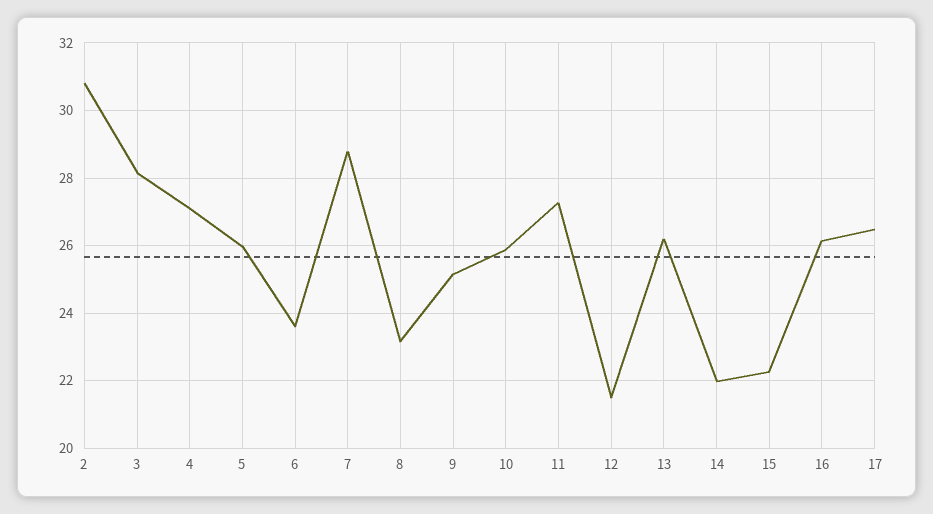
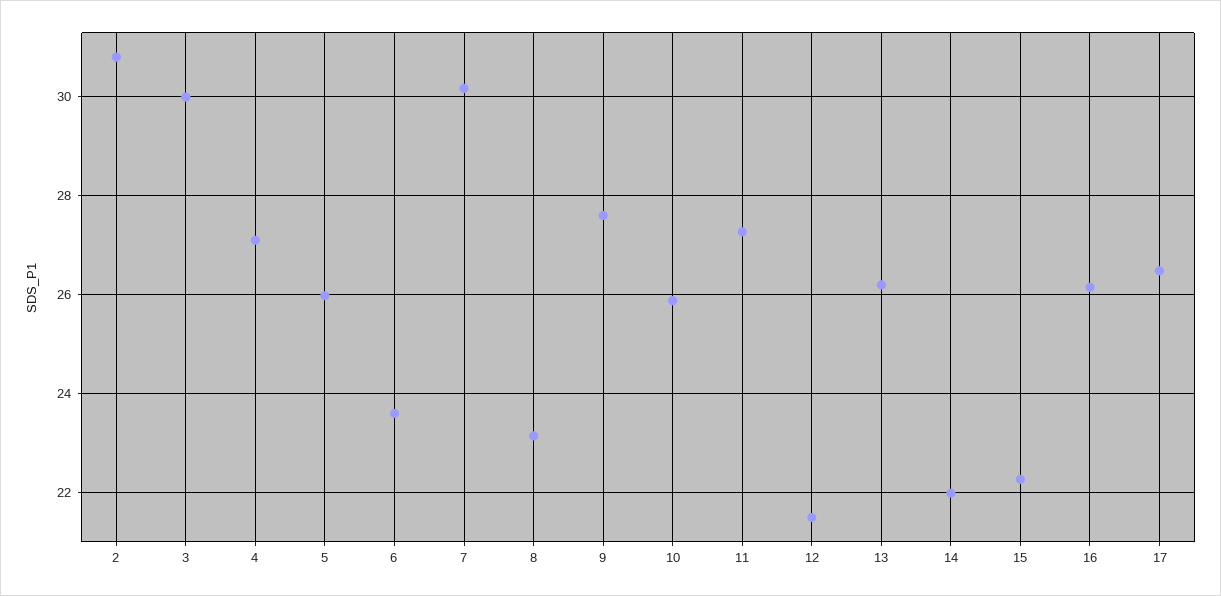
  {
    "2": 30.8,
-   "3": 28.2,
+   "3": 30,
    "4": 27.2,
    "5": 26,
    "6": 23.6,
-   "7": 28.8,
+   "7": 30.2,
    "8": 23.2,
-   "9": 25.2,
+   "9": 27.6,
    "10": 25.8,
    "11": 27.2,
    "12": 21.6,
    "13": 26.2,
    "14": 22,
    "15": 22.2,
    "16": 26.2,
    "17": 26.4
  }

